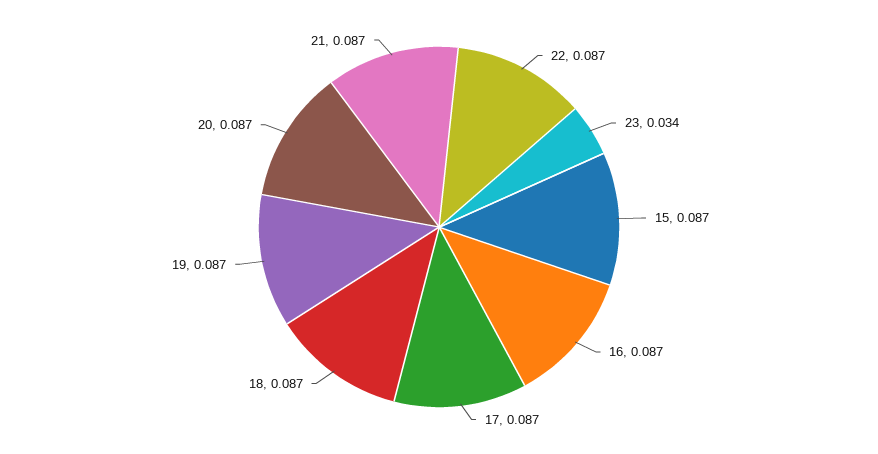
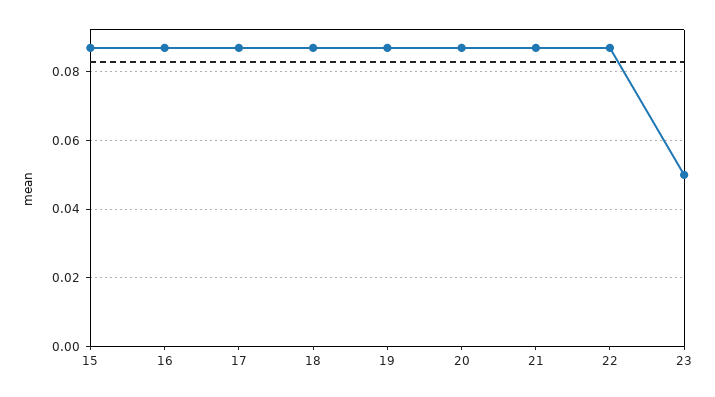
  {
    "22": 0.087,
-   "23": 0.034,
+   "23": 0.05,
    "15": 0.087,
    "16": 0.087,
    "17": 0.087,
    "18": 0.087,
    "19": 0.087,
    "20": 0.087,
    "21": 0.087
  }

